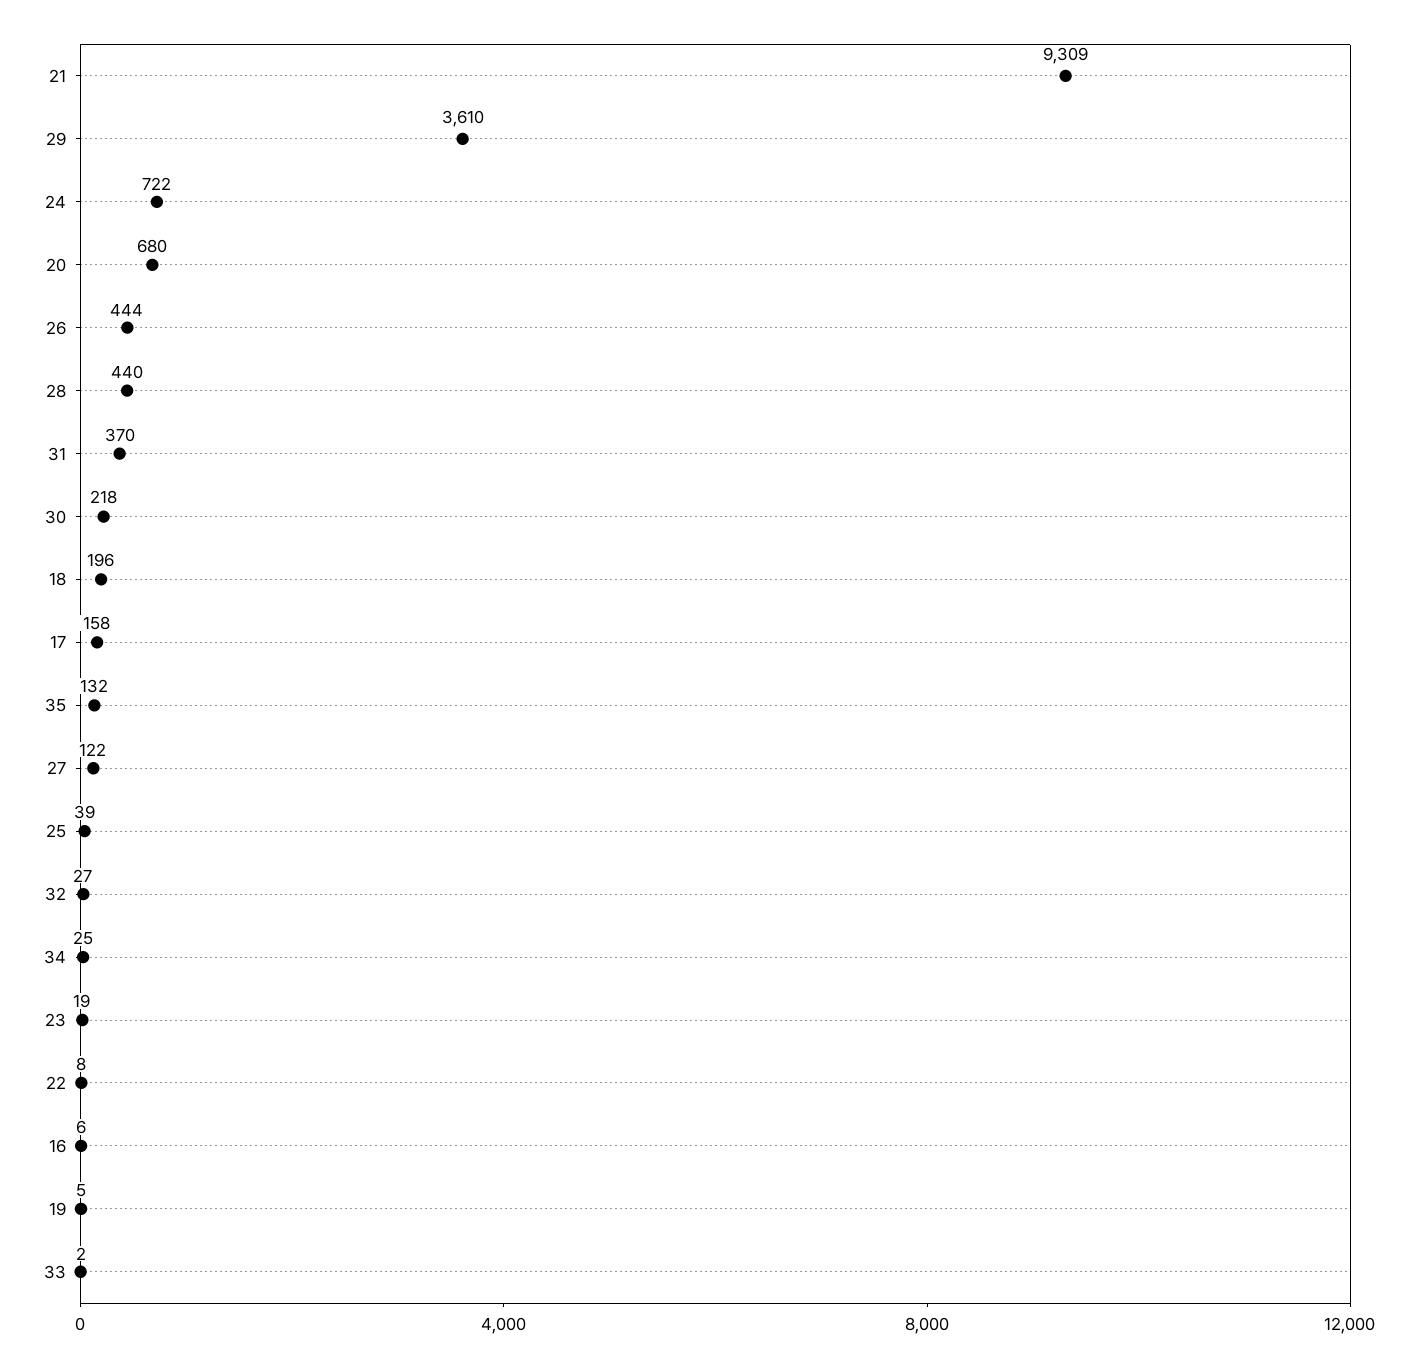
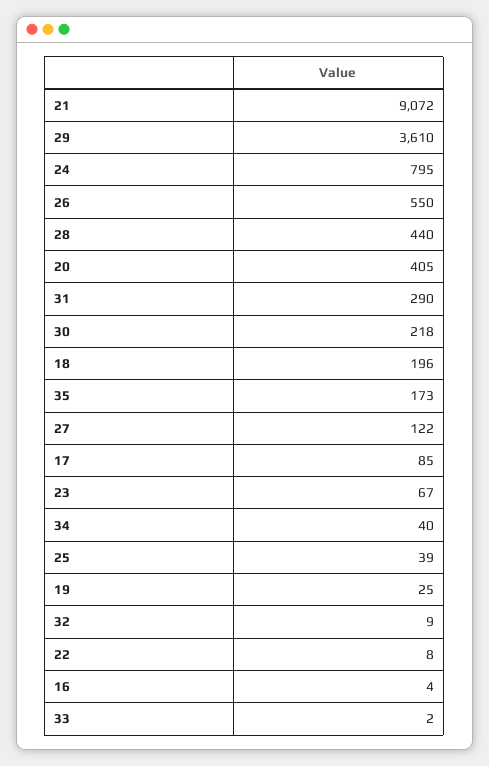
  {
-   "21": 9309,
+   "21": 9072,
    "29": 3610,
-   "24": 722,
+   "24": 795,
-   "20": 680,
+   "20": 405,
-   "26": 444,
+   "26": 550,
    "28": 440,
-   "31": 370,
+   "31": 290,
    "30": 218,
    "18": 196,
-   "17": 158,
+   "17": 85,
-   "35": 132,
+   "35": 173,
    "27": 122,
    "25": 39,
-   "32": 27,
+   "32": 9,
-   "34": 25,
+   "34": 40,
-   "23": 19,
+   "23": 67,
    "22": 8,
-   "16": 6,
+   "16": 4,
-   "19": 5,
+   "19": 25,
    "33": 2
  }

